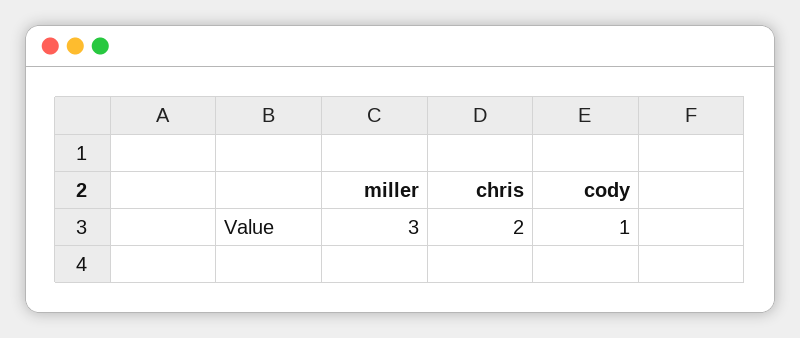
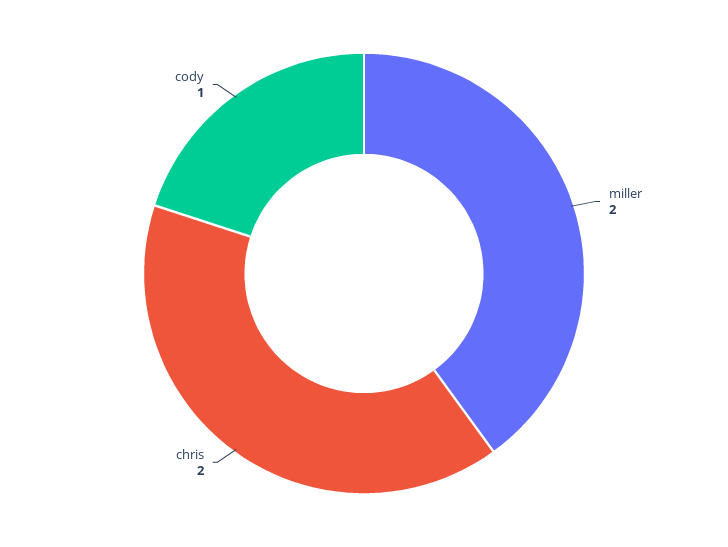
  {
-   "miller": 3,
+   "miller": 2,
    "chris": 2,
    "cody": 1
  }

